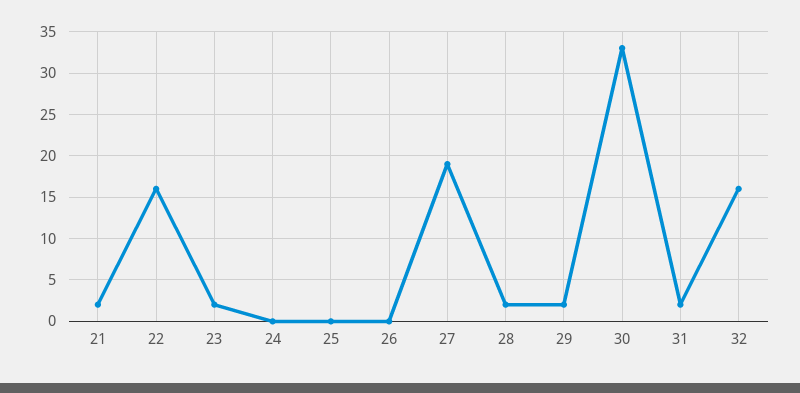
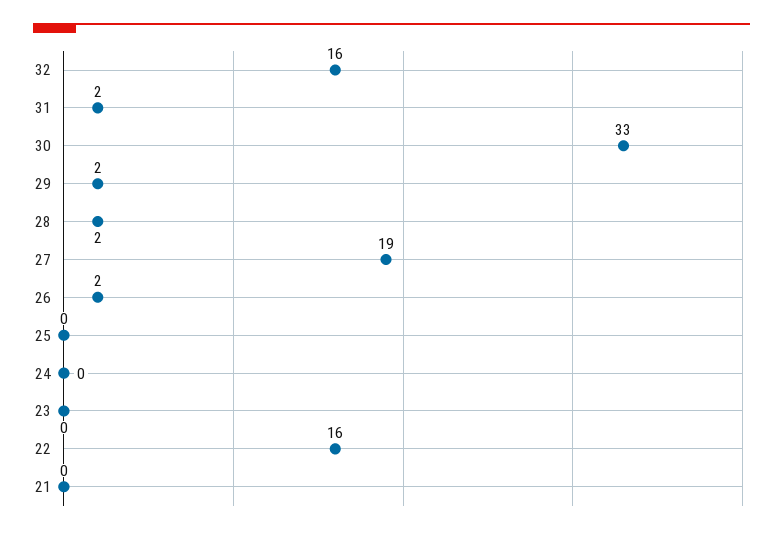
  {
-   "21": 2,
+   "21": 0,
    "22": 16,
-   "23": 2,
+   "23": 0,
    "24": 0,
    "25": 0,
-   "26": 0,
+   "26": 2,
    "27": 19,
    "28": 2,
    "29": 2,
    "30": 33,
    "31": 2,
    "32": 16
  }

